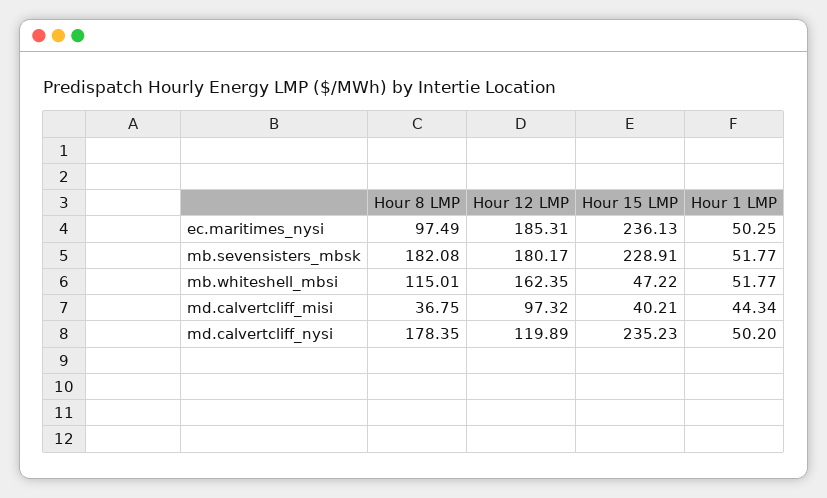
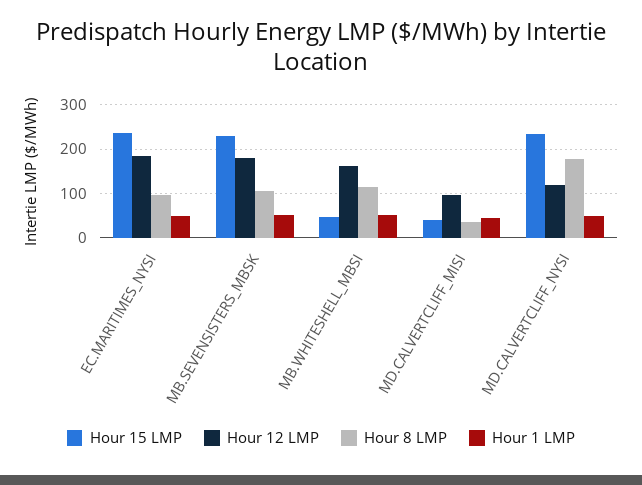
  {
    "Hour 8 LMP": {
      "ec.maritimes_nysi": 97.49,
-     "mb.sevensisters_mbsk": 182.08,
+     "mb.sevensisters_mbsk": 100,
      "mb.whiteshell_mbsi": 115.01,
      "md.calvertcliff_misi": 36.75,
      "md.calvertcliff_nysi": 178.35
    },
    "Hour 12 LMP": {
      "ec.maritimes_nysi": 185.31,
      "mb.sevensisters_mbsk": 180.17,
      "mb.whiteshell_mbsi": 162.35,
      "md.calvertcliff_misi": 97.32,
      "md.calvertcliff_nysi": 119.89
    },
    "Hour 15 LMP": {
      "ec.maritimes_nysi": 236.13,
      "mb.sevensisters_mbsk": 228.91,
      "mb.whiteshell_mbsi": 47.22,
      "md.calvertcliff_misi": 40.21,
      "md.calvertcliff_nysi": 235.23
    },
    "Hour 1 LMP": {
      "ec.maritimes_nysi": 50.25,
      "mb.sevensisters_mbsk": 51.77,
      "mb.whiteshell_mbsi": 51.77,
      "md.calvertcliff_misi": 44.34,
      "md.calvertcliff_nysi": 50.2
    }
  }

